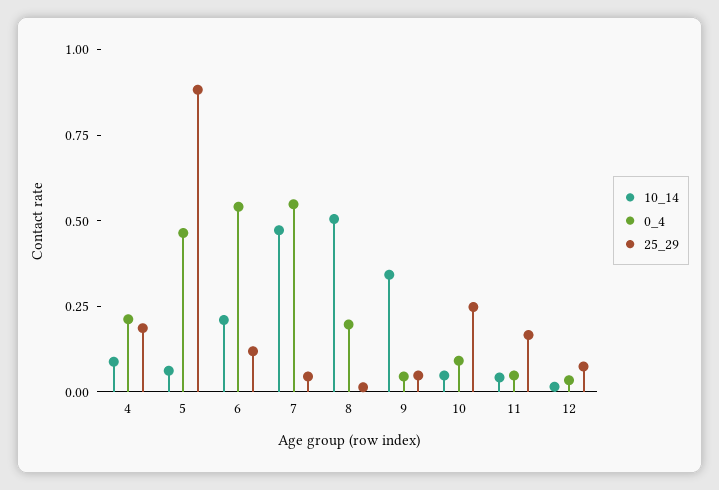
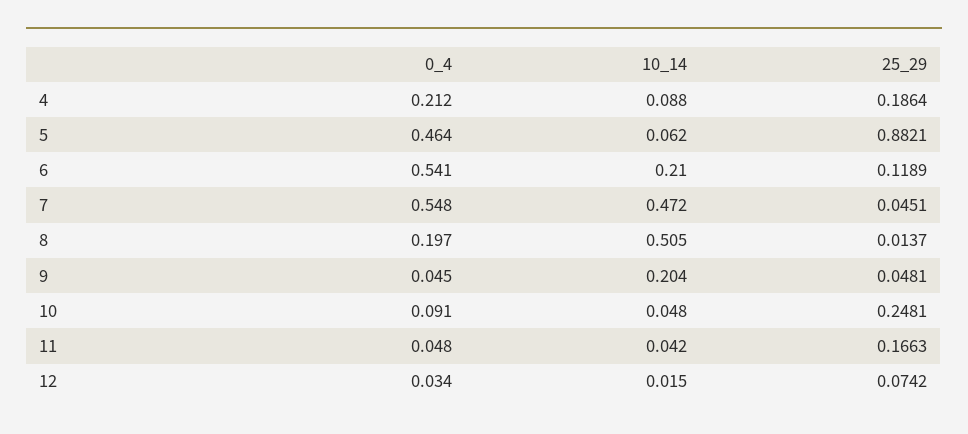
  {
    "10_14": {
      "4": 0.088,
      "5": 0.062,
      "6": 0.21,
      "7": 0.472,
      "8": 0.505,
-     "9": 0.35,
+     "9": 0.204,
      "10": 0.048,
      "11": 0.042,
      "12": 0.015
    },
    "0_4": {
      "4": 0.212,
      "5": 0.464,
      "6": 0.541,
      "7": 0.548,
      "8": 0.197,
      "9": 0.045,
      "10": 0.091,
      "11": 0.048,
      "12": 0.034
    },
    "25_29": {
      "4": 0.1864,
      "5": 0.8821,
      "6": 0.1189,
      "7": 0.0451,
      "8": 0.0137,
      "9": 0.0481,
      "10": 0.2481,
      "11": 0.1663,
      "12": 0.0742
    }
  }

